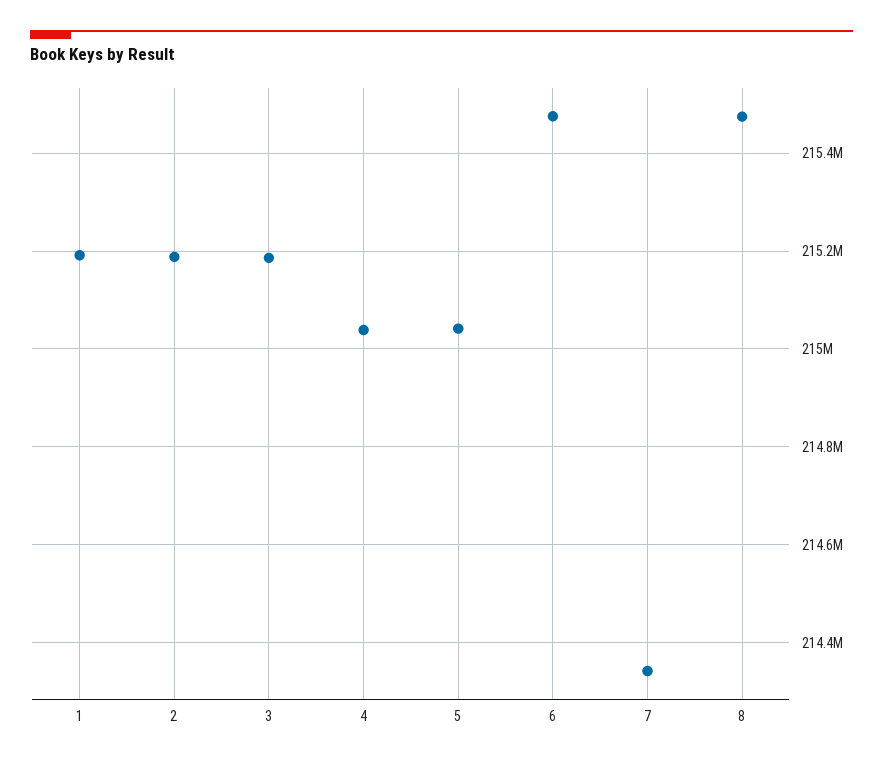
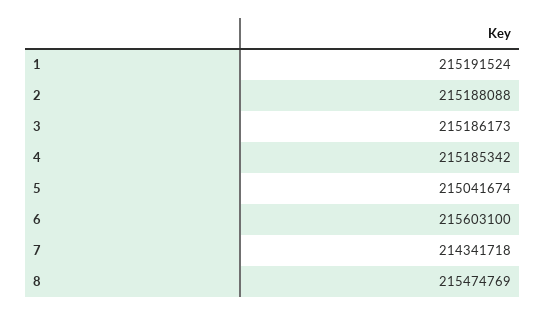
  {
    "1": 215191524,
    "2": 215188088,
    "3": 215186173,
-   "4": 215040000,
+   "4": 215185342,
    "5": 215041674,
-   "6": 215480000,
+   "6": 215603100,
    "7": 214341718,
    "8": 215474769
  }

